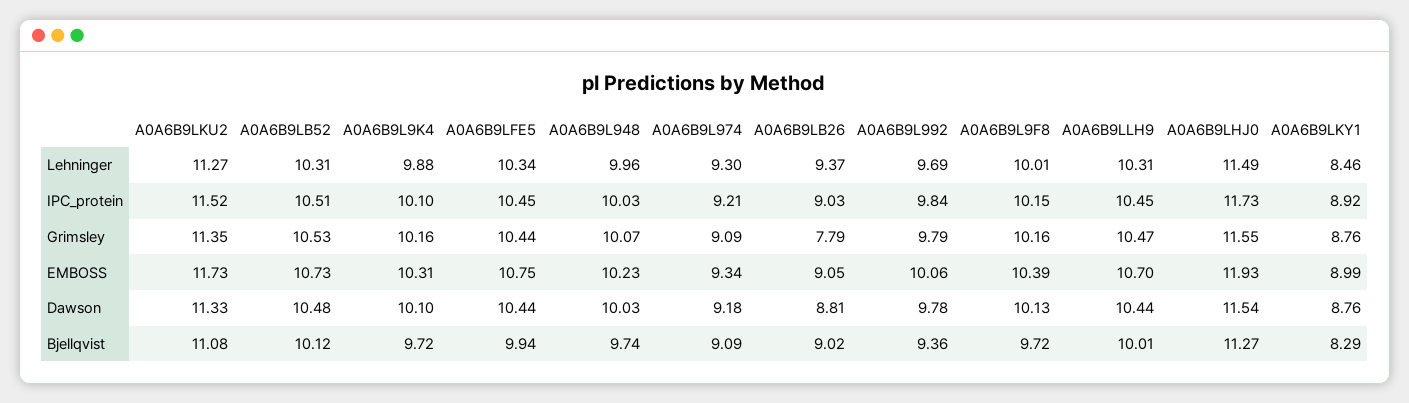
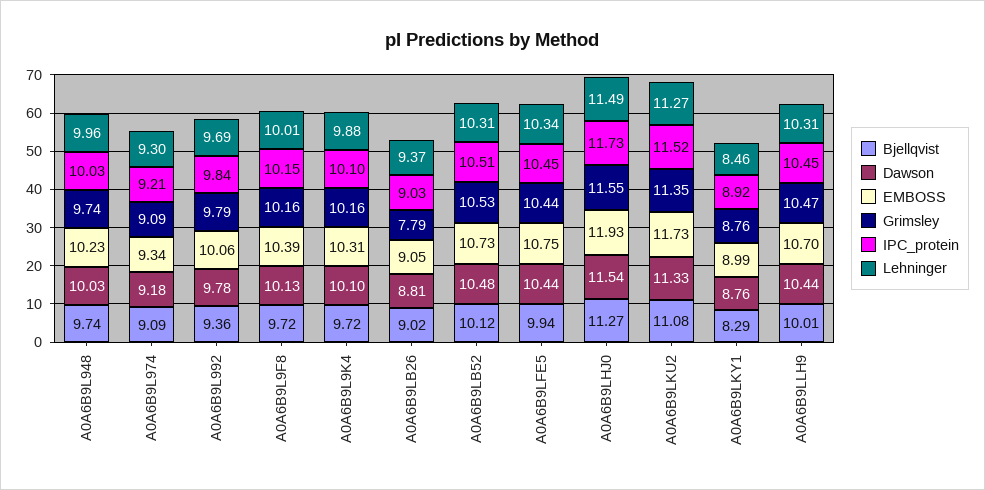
  {
    "Lehninger": {
      "A0A6B9LKU2": 11.27,
      "A0A6B9LB52": 10.31,
      "A0A6B9L9K4": 9.88,
      "A0A6B9LFE5": 10.34,
      "A0A6B9L948": 9.96,
      "A0A6B9L974": 9.3,
      "A0A6B9LB26": 9.37,
      "A0A6B9L992": 9.69,
      "A0A6B9L9F8": 10.01,
      "A0A6B9LLH9": 10.31,
      "A0A6B9LHJ0": 11.49,
      "A0A6B9LKY1": 8.46
    },
    "IPC_protein": {
      "A0A6B9LKU2": 11.52,
      "A0A6B9LB52": 10.51,
      "A0A6B9L9K4": 10.1,
      "A0A6B9LFE5": 10.45,
      "A0A6B9L948": 10.03,
      "A0A6B9L974": 9.21,
      "A0A6B9LB26": 9.03,
      "A0A6B9L992": 9.84,
      "A0A6B9L9F8": 10.15,
      "A0A6B9LLH9": 10.45,
      "A0A6B9LHJ0": 11.73,
      "A0A6B9LKY1": 8.92
    },
    "Grimsley": {
      "A0A6B9LKU2": 11.35,
      "A0A6B9LB52": 10.53,
      "A0A6B9L9K4": 10.16,
      "A0A6B9LFE5": 10.44,
-     "A0A6B9L948": 10.07,
+     "A0A6B9L948": 9.74,
      "A0A6B9L974": 9.09,
      "A0A6B9LB26": 7.79,
      "A0A6B9L992": 9.79,
      "A0A6B9L9F8": 10.16,
      "A0A6B9LLH9": 10.47,
      "A0A6B9LHJ0": 11.55,
      "A0A6B9LKY1": 8.76
    },
    "EMBOSS": {
      "A0A6B9LKU2": 11.73,
      "A0A6B9LB52": 10.73,
      "A0A6B9L9K4": 10.31,
      "A0A6B9LFE5": 10.75,
      "A0A6B9L948": 10.23,
      "A0A6B9L974": 9.34,
      "A0A6B9LB26": 9.05,
      "A0A6B9L992": 10.06,
      "A0A6B9L9F8": 10.39,
      "A0A6B9LLH9": 10.7,
      "A0A6B9LHJ0": 11.93,
      "A0A6B9LKY1": 8.99
    },
    "Dawson": {
      "A0A6B9LKU2": 11.33,
      "A0A6B9LB52": 10.48,
      "A0A6B9L9K4": 10.1,
      "A0A6B9LFE5": 10.44,
      "A0A6B9L948": 10.03,
      "A0A6B9L974": 9.18,
      "A0A6B9LB26": 8.81,
      "A0A6B9L992": 9.78,
      "A0A6B9L9F8": 10.13,
      "A0A6B9LLH9": 10.44,
      "A0A6B9LHJ0": 11.54,
      "A0A6B9LKY1": 8.76
    },
    "Bjellqvist": {
      "A0A6B9LKU2": 11.08,
      "A0A6B9LB52": 10.12,
      "A0A6B9L9K4": 9.72,
      "A0A6B9LFE5": 9.94,
      "A0A6B9L948": 9.74,
      "A0A6B9L974": 9.09,
      "A0A6B9LB26": 9.02,
      "A0A6B9L992": 9.36,
      "A0A6B9L9F8": 9.72,
      "A0A6B9LLH9": 10.01,
      "A0A6B9LHJ0": 11.27,
      "A0A6B9LKY1": 8.29
    }
  }

